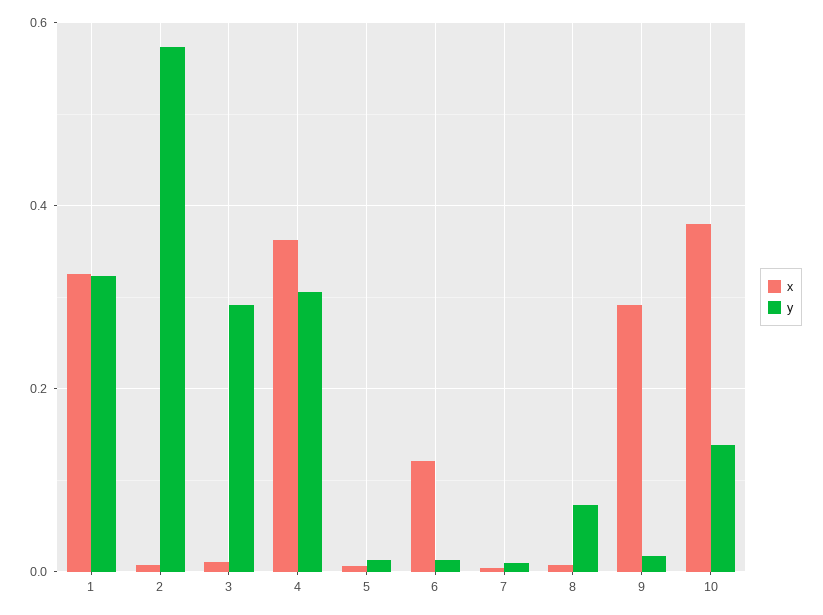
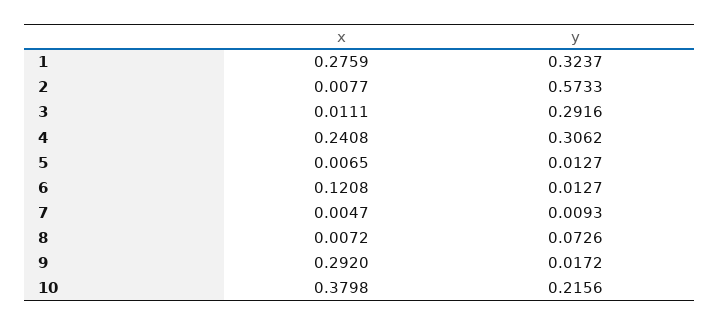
  {
    "x": {
-     "1": 0.32,
+     "1": 0.2759,
      "2": 0.0077,
      "3": 0.0111,
-     "4": 0.36,
+     "4": 0.2408,
      "5": 0.0065,
      "6": 0.1208,
      "7": 0.0047,
      "8": 0.0072,
      "9": 0.292,
      "10": 0.3798
    },
    "y": {
      "1": 0.3237,
      "2": 0.5733,
      "3": 0.2916,
      "4": 0.3062,
      "5": 0.0127,
      "6": 0.0127,
      "7": 0.0093,
      "8": 0.0726,
      "9": 0.0172,
-     "10": 0.14
+     "10": 0.2156
    }
  }

